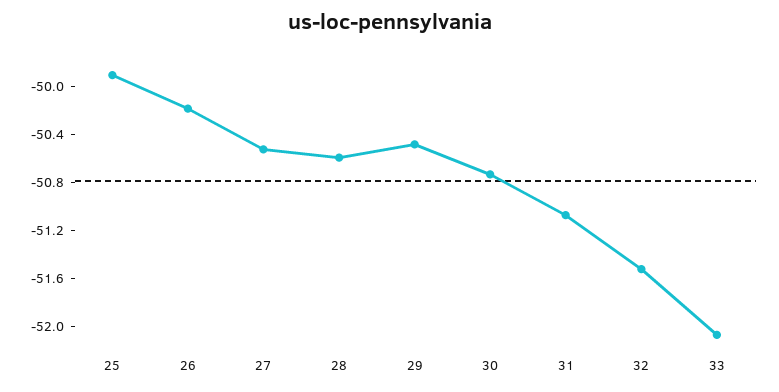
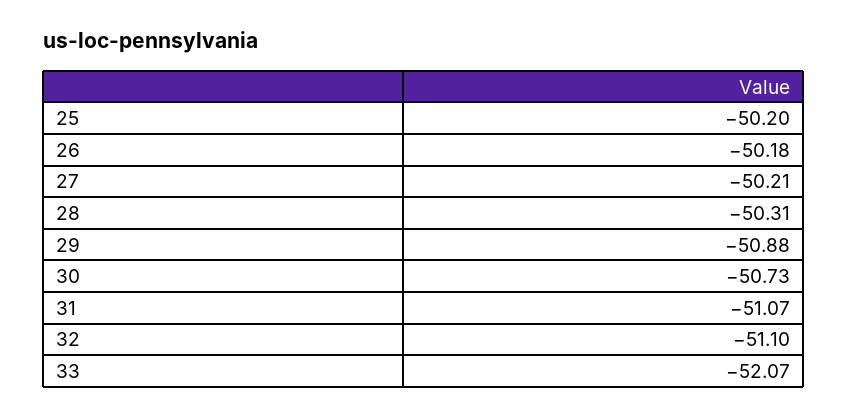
  {
-   "25": -49.9,
+   "25": -50.2,
    "26": -50.18,
-   "27": -50.5,
+   "27": -50.21,
-   "28": -50.6,
+   "28": -50.31,
-   "29": -50.5,
+   "29": -50.88,
    "30": -50.73,
    "31": -51.07,
-   "32": -51.5,
+   "32": -51.1,
    "33": -52.07
  }

